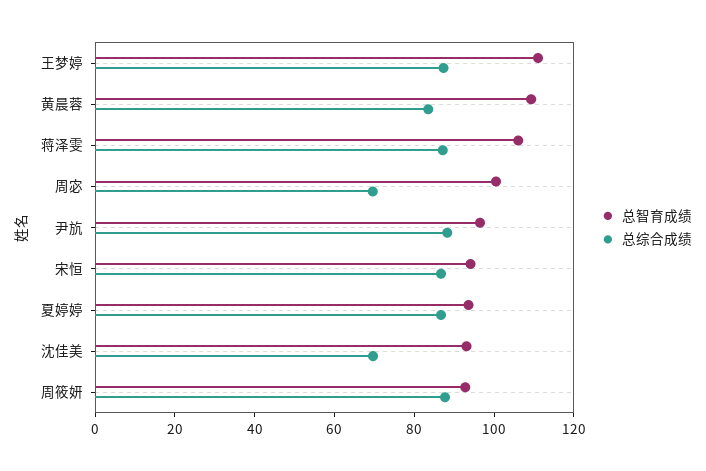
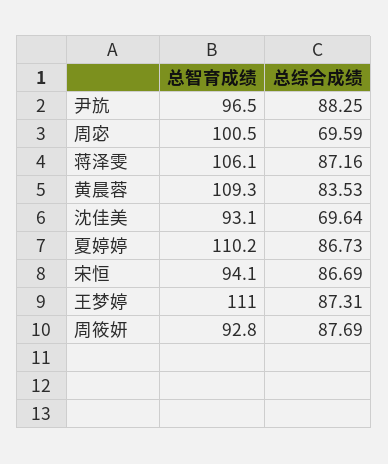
  {
    "总智育成绩": {
      "王梦婷": 111,
      "黄晨蓉": 109.3,
      "蒋泽雯": 106.1,
      "周宓": 100.5,
      "尹斻": 96.5,
      "宋恒": 94.1,
-     "夏婷婷": 95,
+     "夏婷婷": 110.2,
      "沈佳美": 93.1,
      "周筱妍": 92.8
    },
    "总综合成绩": {
      "王梦婷": 87.31,
      "黄晨蓉": 83.53,
      "蒋泽雯": 87.16,
      "周宓": 69.59,
      "尹斻": 88.25,
      "宋恒": 86.69,
      "夏婷婷": 86.73,
      "沈佳美": 69.64,
      "周筱妍": 87.69
    }
  }

